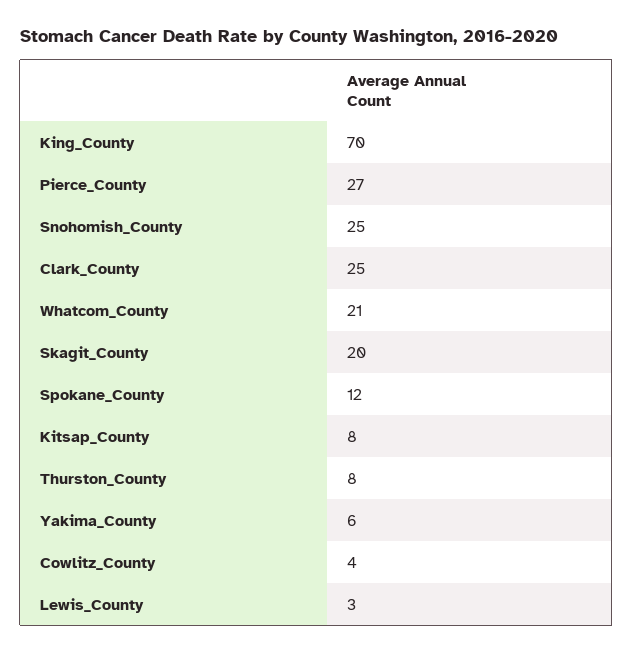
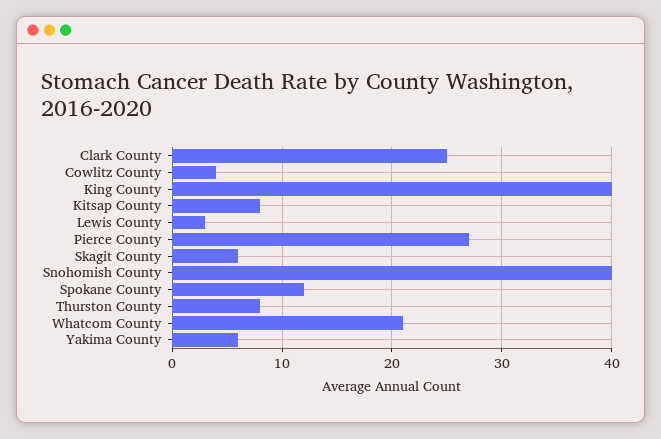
  {
-   "King_County": 70,
+   "King_County": 40,
    "Pierce_County": 27,
-   "Snohomish_County": 25,
+   "Snohomish_County": 40,
    "Clark_County": 25,
    "Whatcom_County": 21,
-   "Skagit_County": 20,
+   "Skagit_County": 6,
    "Spokane_County": 12,
    "Kitsap_County": 8,
    "Thurston_County": 8,
    "Yakima_County": 6,
    "Cowlitz_County": 4,
    "Lewis_County": 3
  }

